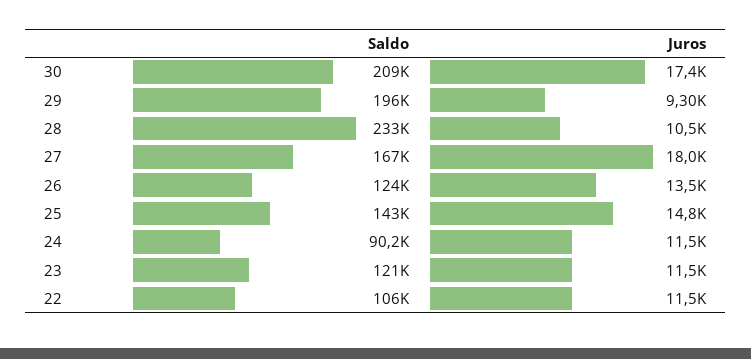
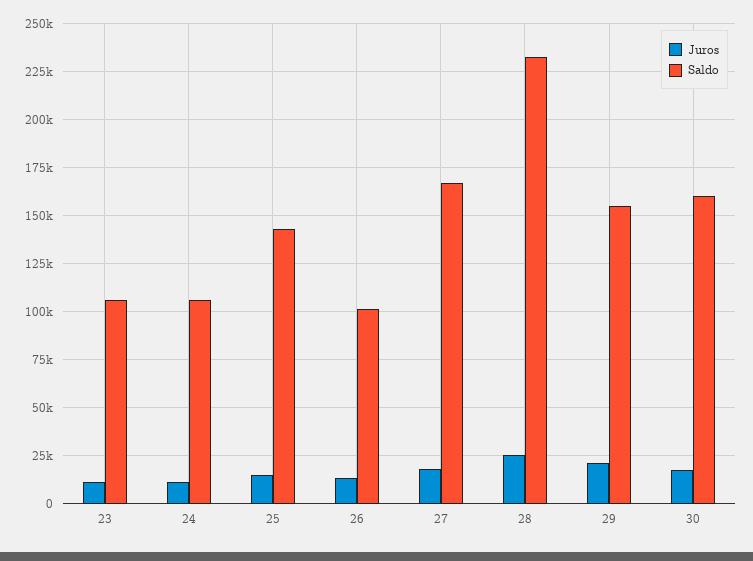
  {
    "Saldo": {
-     "30": 209000,
+     "30": 160000,
-     "29": 196000,
+     "29": 155000,
      "28": 233000,
      "27": 167000,
-     "26": 124000,
+     "26": 100000,
      "25": 143000,
-     "24": 90200,
+     "24": 105000,
-     "23": 121000,
+     "23": 105000
-     "22": 106000
    },
    "Juros": {
      "30": 17400,
-     "29": 9300,
+     "29": 20000,
-     "28": 10500,
+     "28": 25000,
      "27": 18000,
      "26": 13500,
      "25": 14800,
      "24": 11500,
-     "23": 11500,
+     "23": 11500
-     "22": 11500
    }
  }

